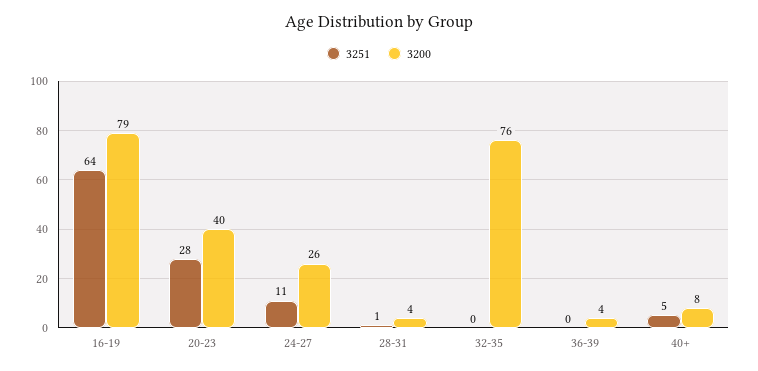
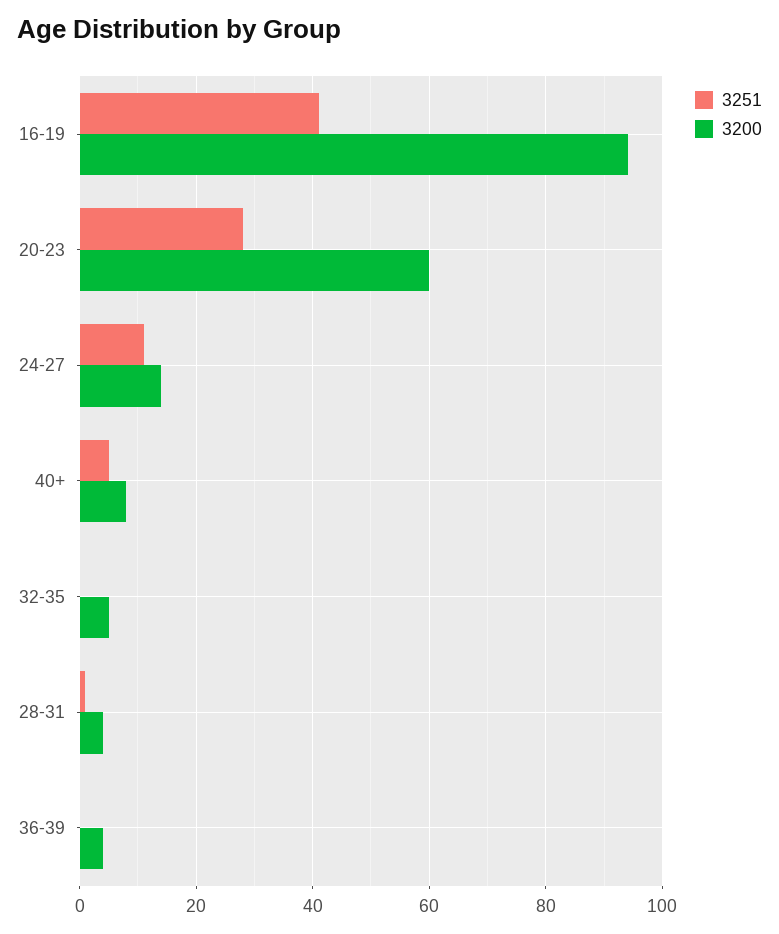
  {
    "3251": {
-     "16-19": 64,
+     "16-19": 40,
      "20-23": 28,
      "24-27": 11,
      "28-31": 1,
      "32-35": 0,
      "36-39": 0,
      "40+": 5
    },
    "3200": {
-     "16-19": 79,
+     "16-19": 95,
-     "20-23": 40,
+     "20-23": 60,
-     "24-27": 26,
+     "24-27": 15,
      "28-31": 4,
-     "32-35": 76,
+     "32-35": 5,
      "36-39": 4,
      "40+": 8
    }
  }

